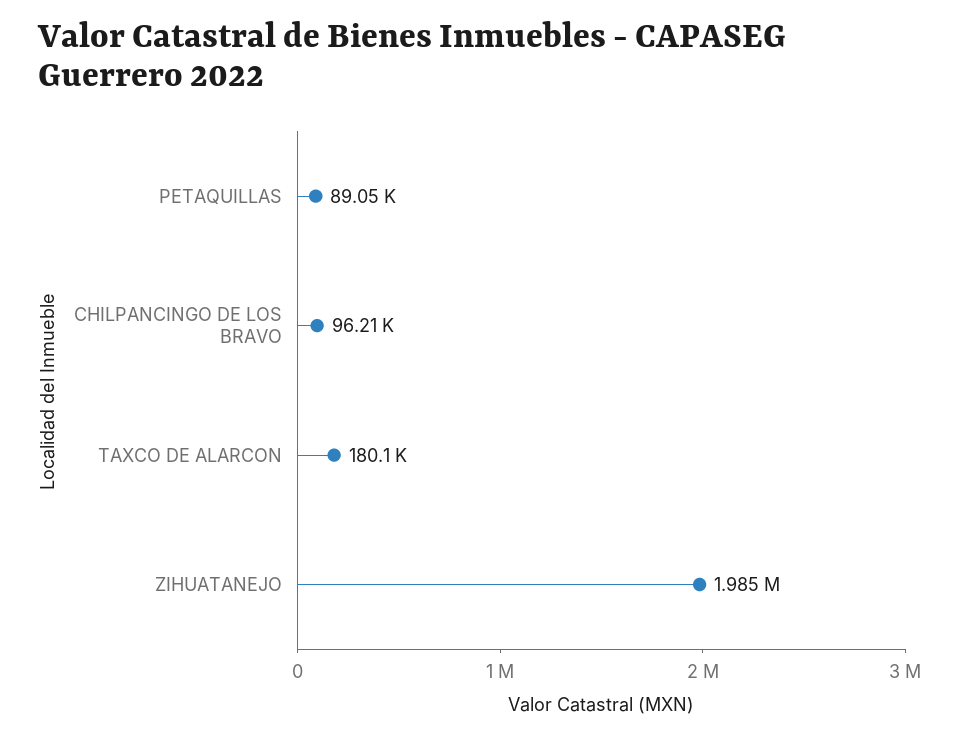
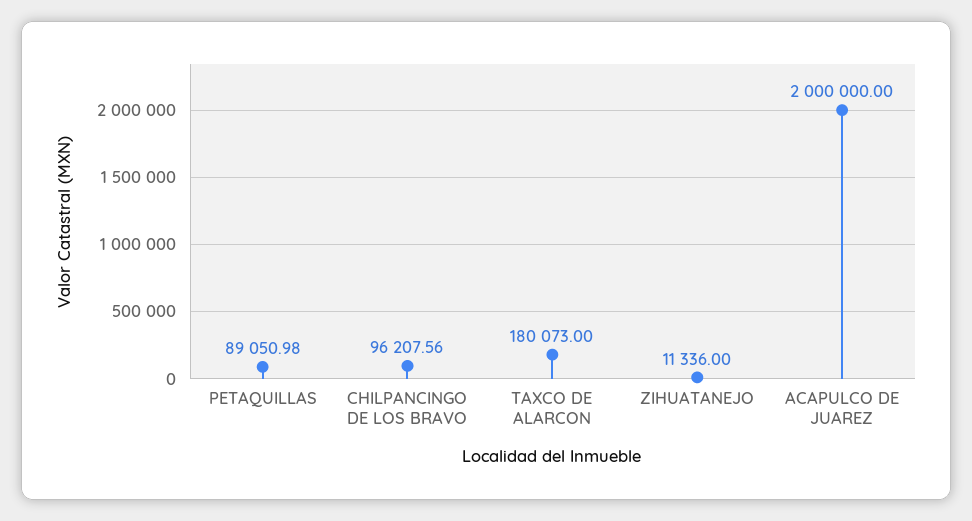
  {
    "PETAQUILLAS": 89050.98,
    "CHILPANCINGO DE LOS BRAVO": 96207.56,
    "TAXCO DE ALARCON": 180073,
-   "ZIHUATANEJO": 1985000
+   "ZIHUATANEJO": 11336,
+   "ACAPULCO DE JUAREZ": 2000000
  }

